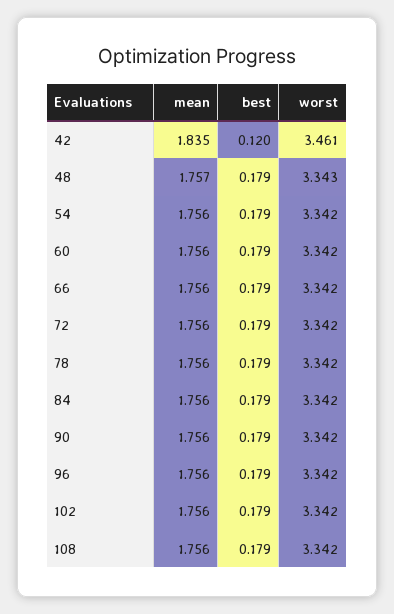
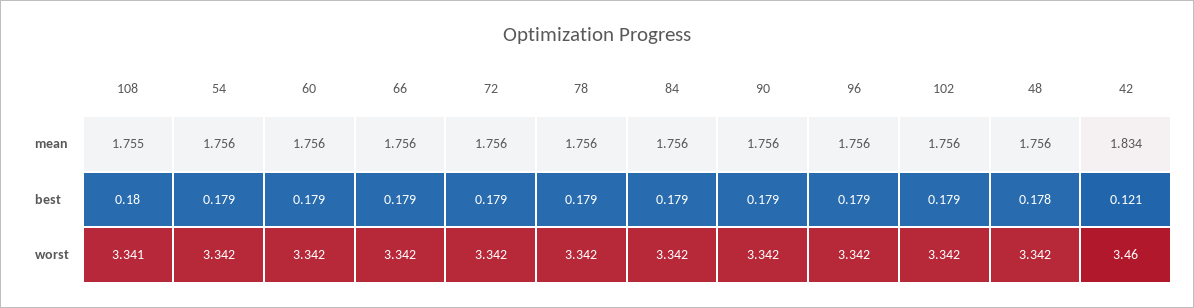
  {
    "mean": {
-     "42": 1.835,
+     "42": 1.834,
-     "48": 1.757,
+     "48": 1.756,
      "54": 1.756,
      "60": 1.756,
      "66": 1.756,
      "72": 1.756,
      "78": 1.756,
      "84": 1.756,
      "90": 1.756,
      "96": 1.756,
      "102": 1.756,
-     "108": 1.756
+     "108": 1.755
    },
    "best": {
-     "42": 0.12,
+     "42": 0.121,
-     "48": 0.179,
+     "48": 0.178,
      "54": 0.179,
      "60": 0.179,
      "66": 0.179,
      "72": 0.179,
      "78": 0.179,
      "84": 0.179,
      "90": 0.179,
      "96": 0.179,
      "102": 0.179,
-     "108": 0.179
+     "108": 0.18
    },
    "worst": {
-     "42": 3.461,
+     "42": 3.46,
-     "48": 3.343,
+     "48": 3.342,
      "54": 3.342,
      "60": 3.342,
      "66": 3.342,
      "72": 3.342,
      "78": 3.342,
      "84": 3.342,
      "90": 3.342,
      "96": 3.342,
      "102": 3.342,
-     "108": 3.342
+     "108": 3.341
    }
  }

